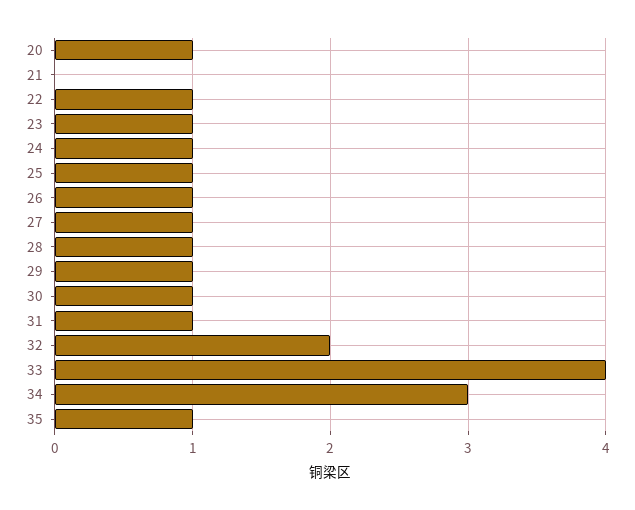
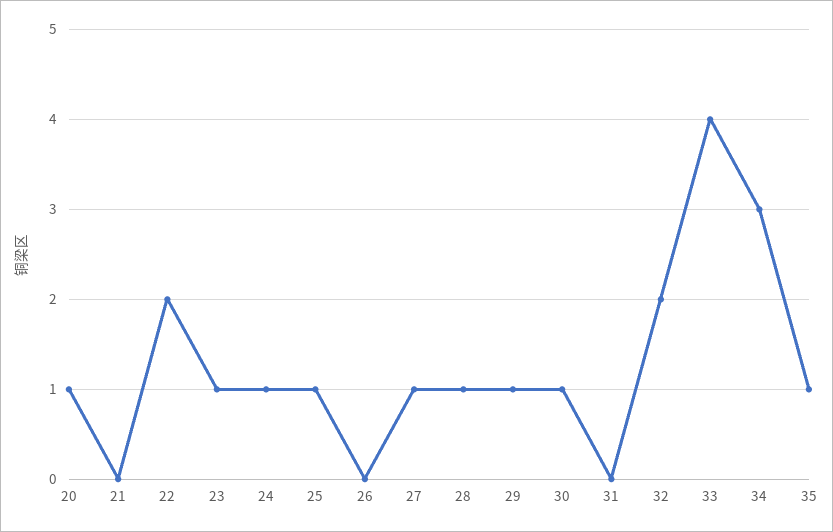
  {
    "20": 1,
    "21": 0,
-   "22": 1,
+   "22": 2,
    "23": 1,
    "24": 1,
    "25": 1,
-   "26": 1,
+   "26": 0,
    "27": 1,
    "28": 1,
    "29": 1,
    "30": 1,
-   "31": 1,
+   "31": 0,
    "32": 2,
    "33": 4,
    "34": 3,
    "35": 1
  }

